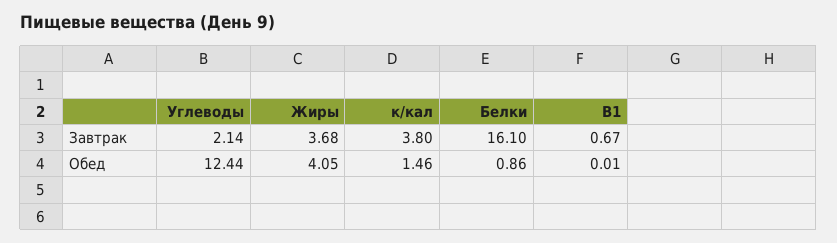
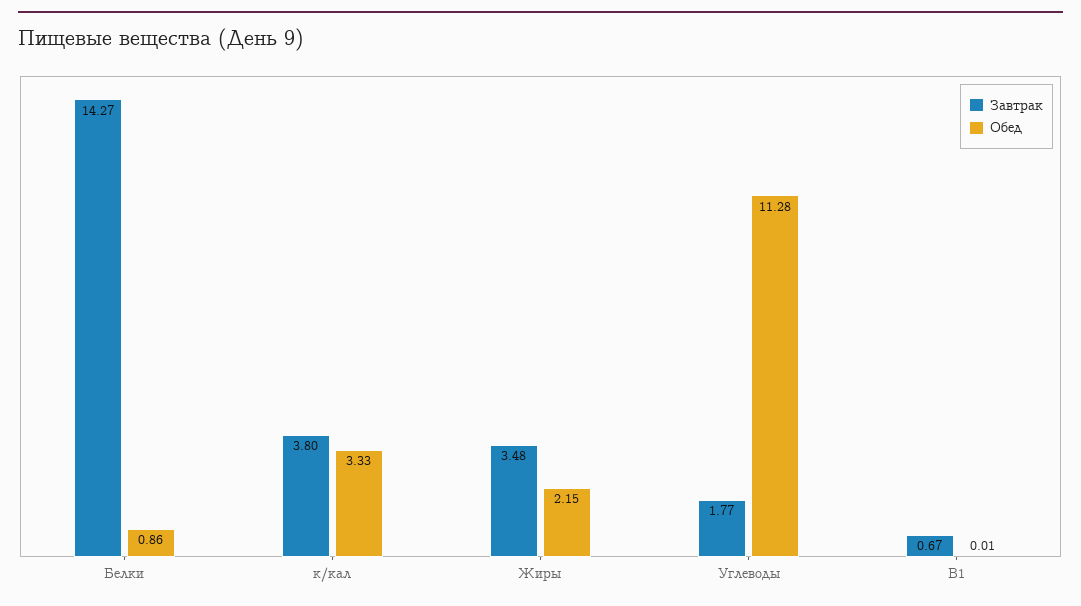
  {
    "Завтрак": {
-     "Углеводы": 2.14,
+     "Углеводы": 1.77,
-     "Жиры": 3.68,
+     "Жиры": 3.48,
      "к/кал": 3.8,
-     "Белки": 16.1,
+     "Белки": 14.27,
      "В1": 0.67
    },
    "Обед": {
-     "Углеводы": 12.44,
+     "Углеводы": 11.28,
-     "Жиры": 4.05,
+     "Жиры": 2.15,
-     "к/кал": 1.46,
+     "к/кал": 3.33,
      "Белки": 0.86,
      "В1": 0.01
    }
  }

